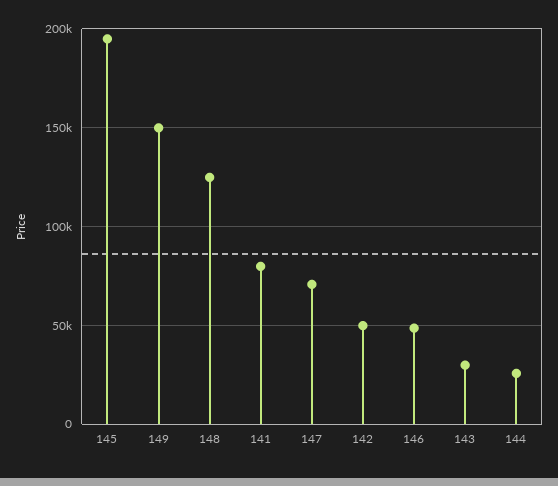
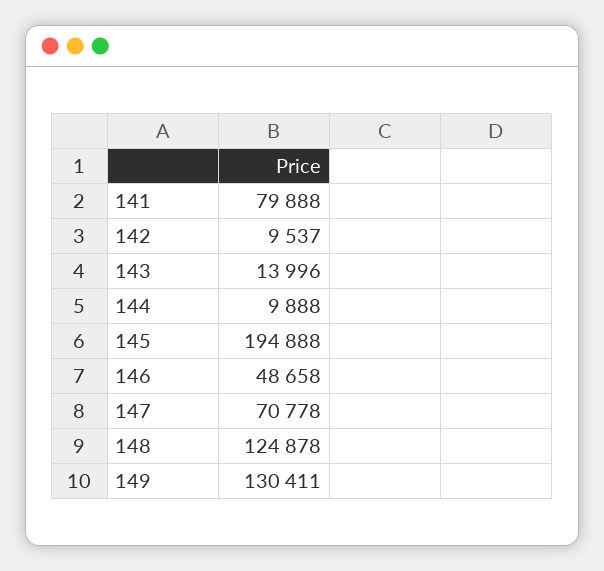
  {
    "145": 194888,
-   "149": 150000,
+   "149": 130411,
    "148": 124878,
    "141": 79888,
    "147": 70778,
-   "142": 50000,
+   "142": 9537,
    "146": 48658,
-   "143": 30000,
+   "143": 13996,
-   "144": 25000
+   "144": 9888
  }

